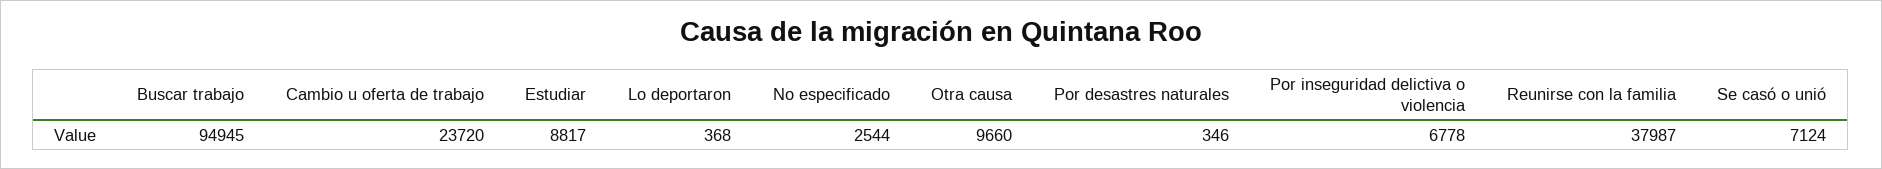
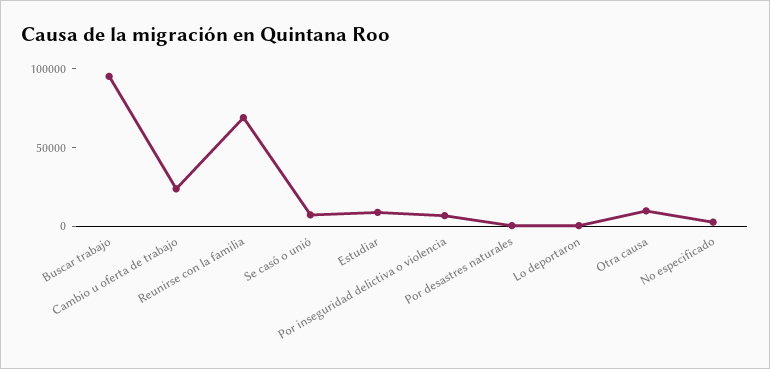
  {
    "Buscar trabajo": 94945,
    "Cambio u oferta de trabajo": 23720,
    "Estudiar": 8817,
    "Lo deportaron": 368,
    "No especificado": 2544,
    "Otra causa": 9660,
    "Por desastres naturales": 346,
    "Por inseguridad delictiva o violencia": 6778,
-   "Reunirse con la familia": 37987,
+   "Reunirse con la familia": 70000,
    "Se casó o unió": 7124
  }

